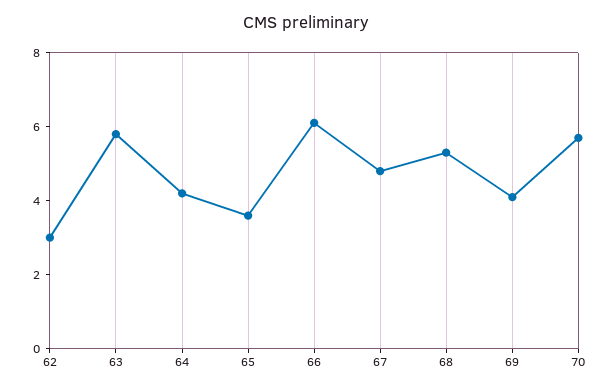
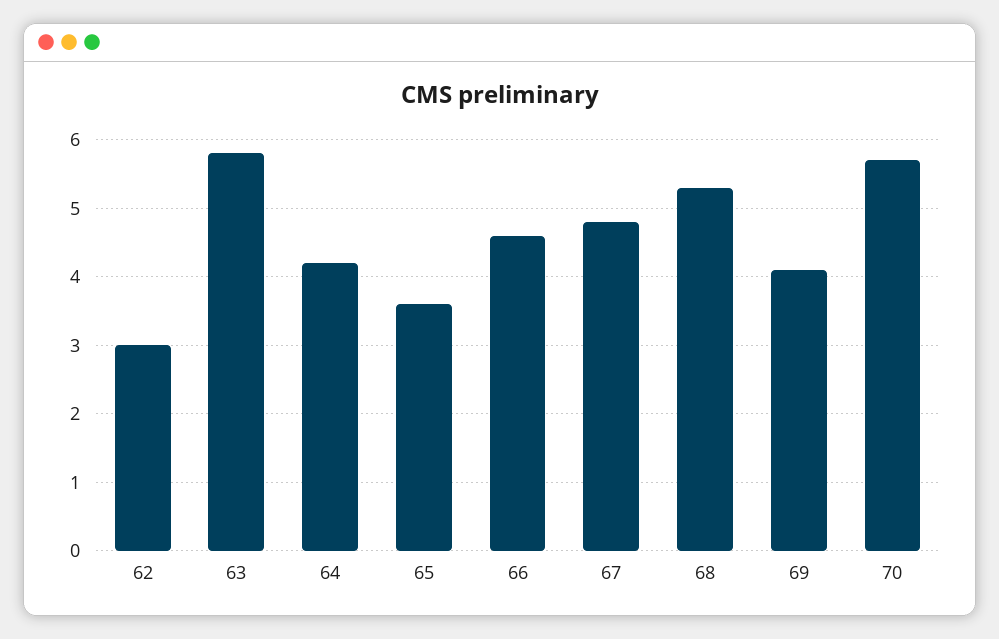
  {
    "62": 3,
    "63": 5.8,
    "64": 4.2,
    "65": 3.6,
-   "66": 6,
+   "66": 4.6,
    "67": 4.8,
    "68": 5.3,
    "69": 4.1,
    "70": 5.7
  }

